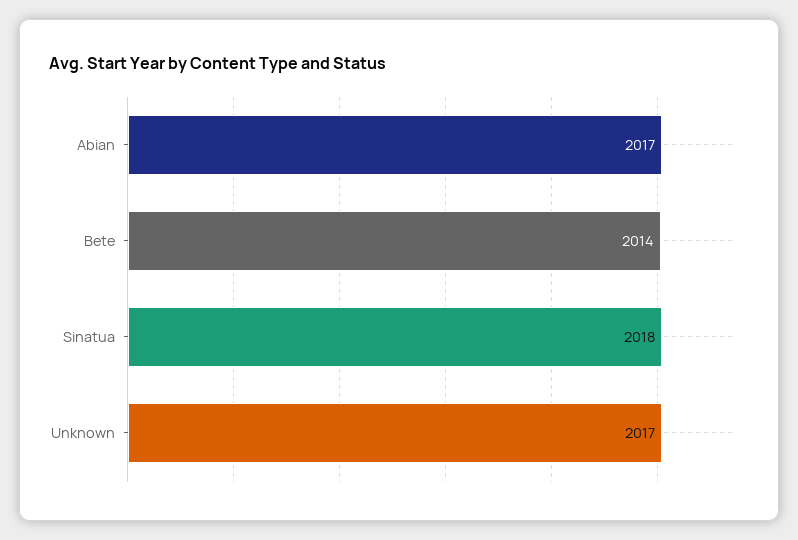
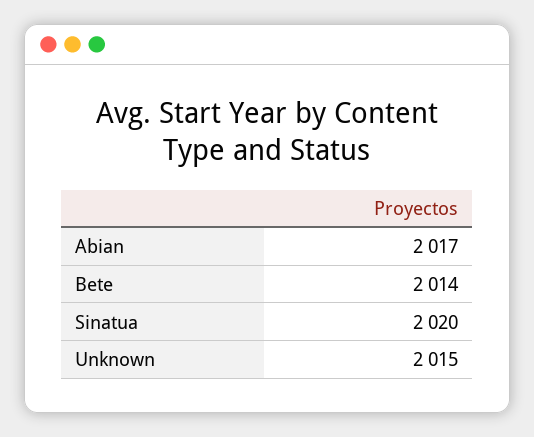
  {
    "Abian": 2017,
    "Bete": 2014,
-   "Sinatua": 2018,
+   "Sinatua": 2020,
-   "Unknown": 2017
+   "Unknown": 2015
  }

